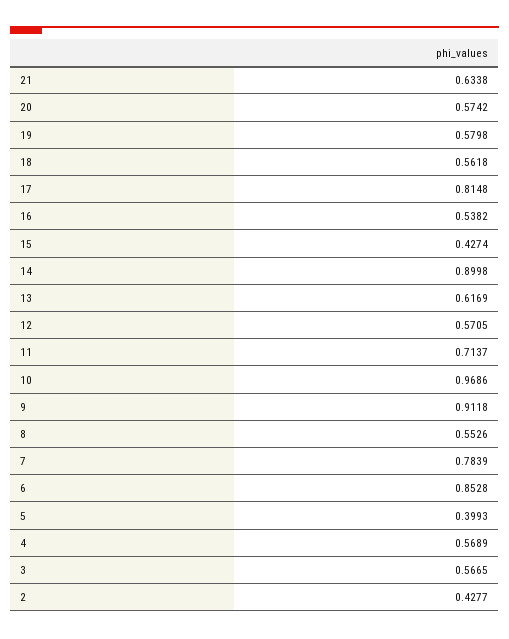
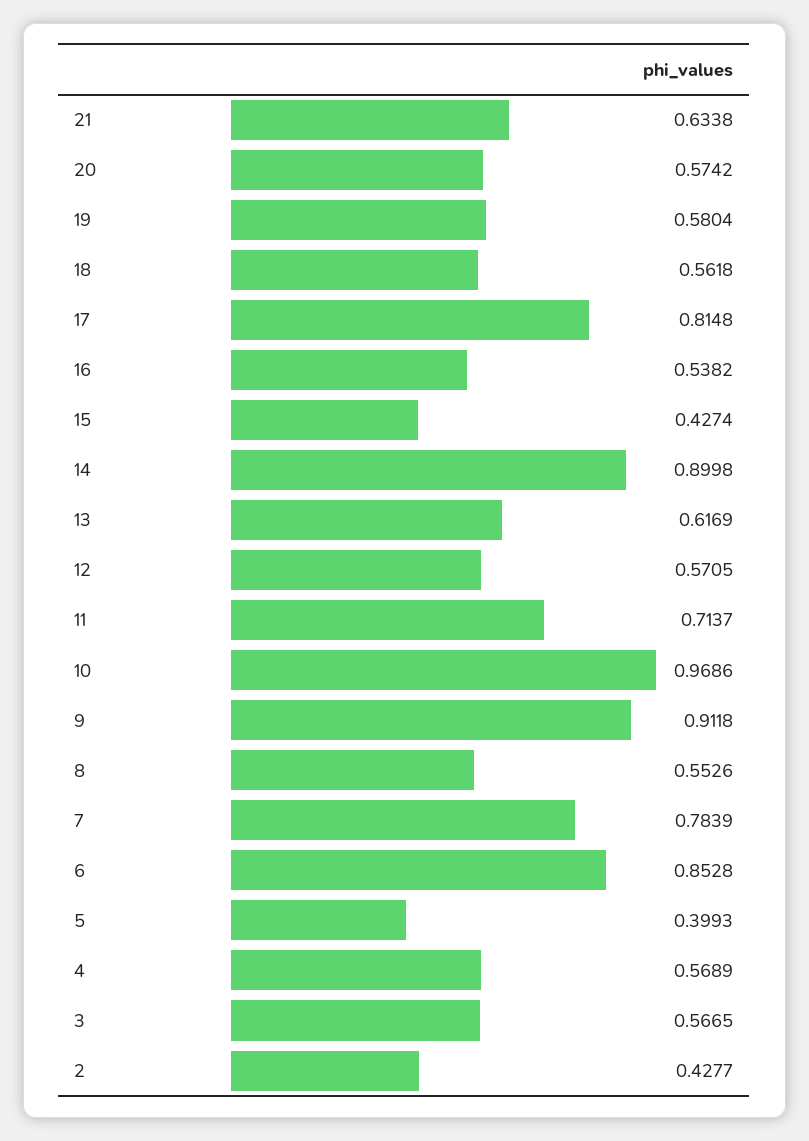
  {
    "21": 0.6338,
    "20": 0.5742,
-   "19": 0.5798,
+   "19": 0.5804,
    "18": 0.5618,
    "17": 0.8148,
    "16": 0.5382,
    "15": 0.4274,
    "14": 0.8998,
    "13": 0.6169,
    "12": 0.5705,
    "11": 0.7137,
    "10": 0.9686,
    "9": 0.9118,
    "8": 0.5526,
    "7": 0.7839,
    "6": 0.8528,
    "5": 0.3993,
    "4": 0.5689,
    "3": 0.5665,
    "2": 0.4277
  }

